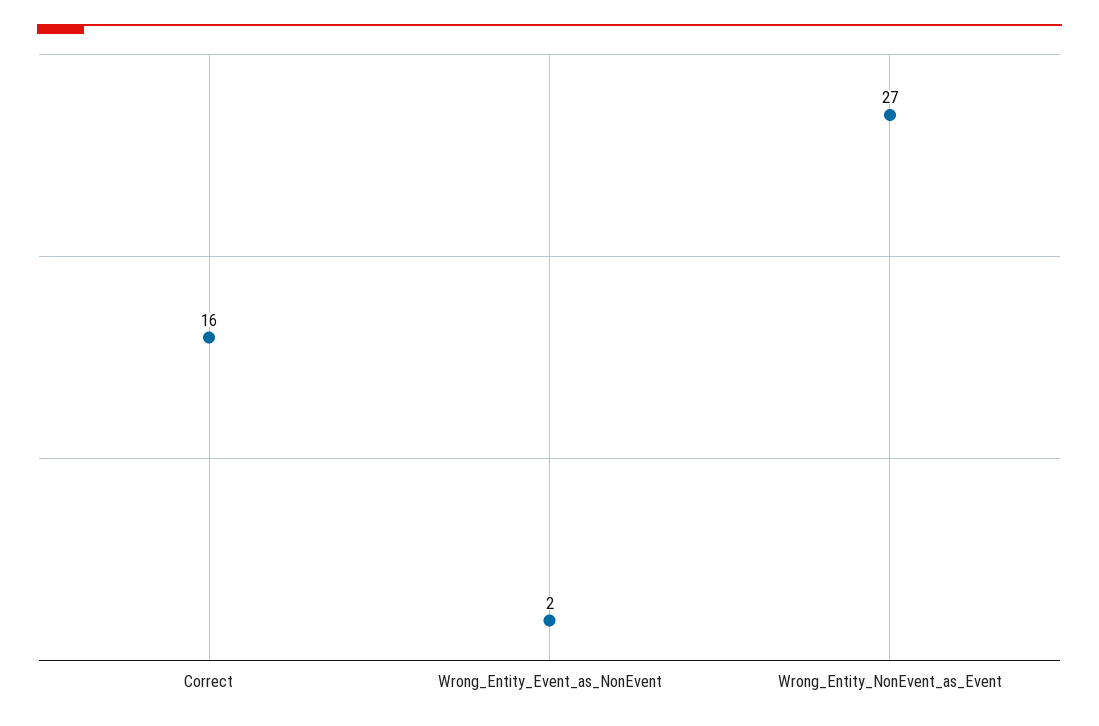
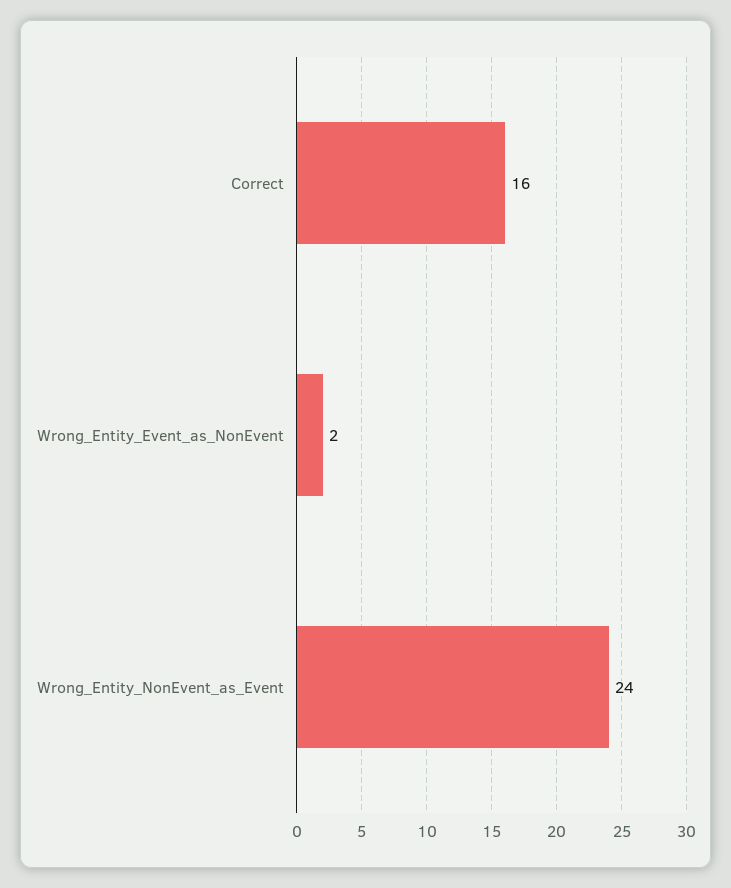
  {
    "Correct": 16,
    "Wrong_Entity_Event_as_NonEvent": 2,
-   "Wrong_Entity_NonEvent_as_Event": 27
+   "Wrong_Entity_NonEvent_as_Event": 24
  }

